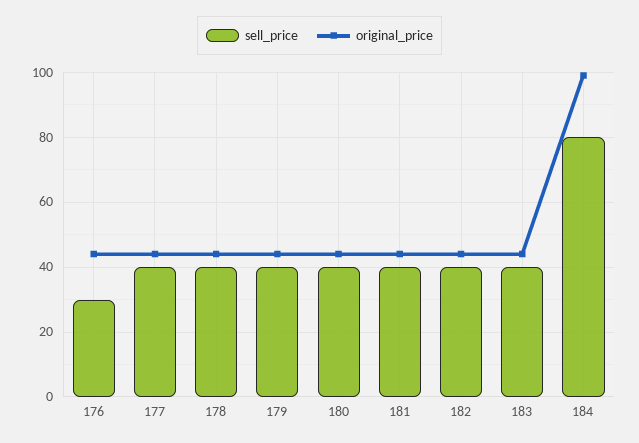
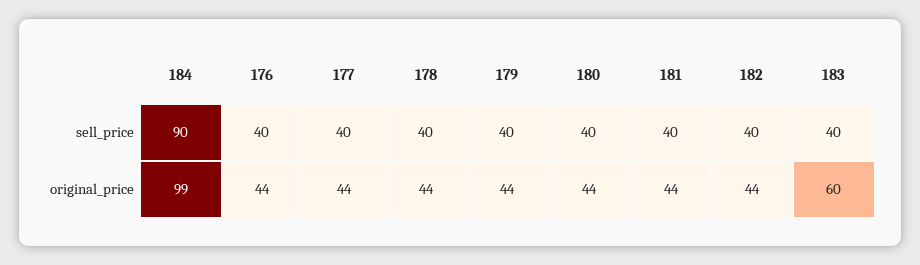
  {
    "sell_price": {
-     "176": 30,
+     "176": 40,
      "177": 40,
      "178": 40,
      "179": 40,
      "180": 40,
      "181": 40,
      "182": 40,
      "183": 40,
-     "184": 80
+     "184": 90
    },
    "original_price": {
      "176": 44,
      "177": 44,
      "178": 44,
      "179": 44,
      "180": 44,
      "181": 44,
      "182": 44,
-     "183": 45,
+     "183": 60,
      "184": 99
    }
  }

